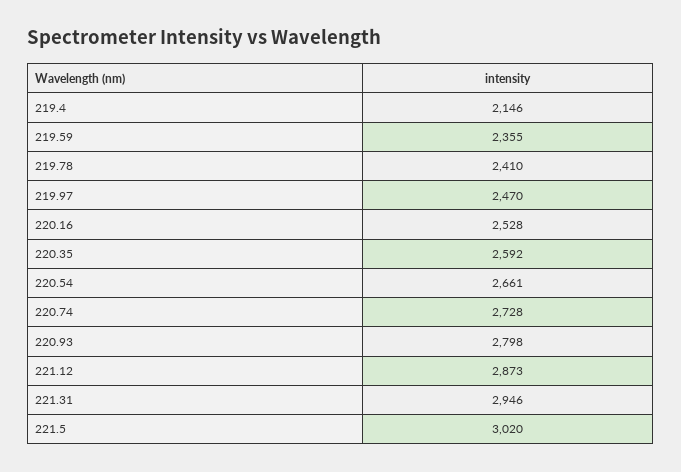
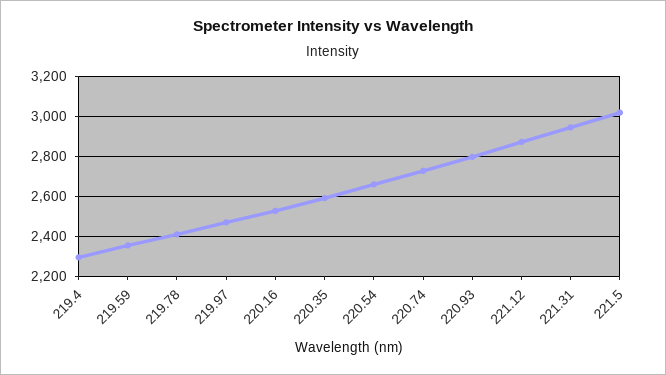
  {
-   "219.4": 2146,
+   "219.4": 2300,
    "219.59": 2355,
    "219.78": 2410,
    "219.97": 2470,
    "220.16": 2528,
    "220.35": 2592,
    "220.54": 2661,
    "220.74": 2728,
    "220.93": 2798,
    "221.12": 2873,
    "221.31": 2946,
    "221.5": 3020
  }

